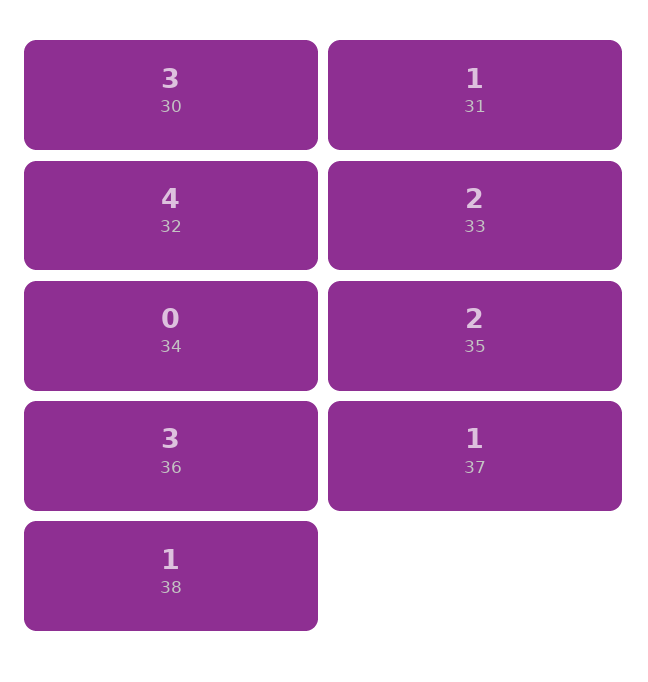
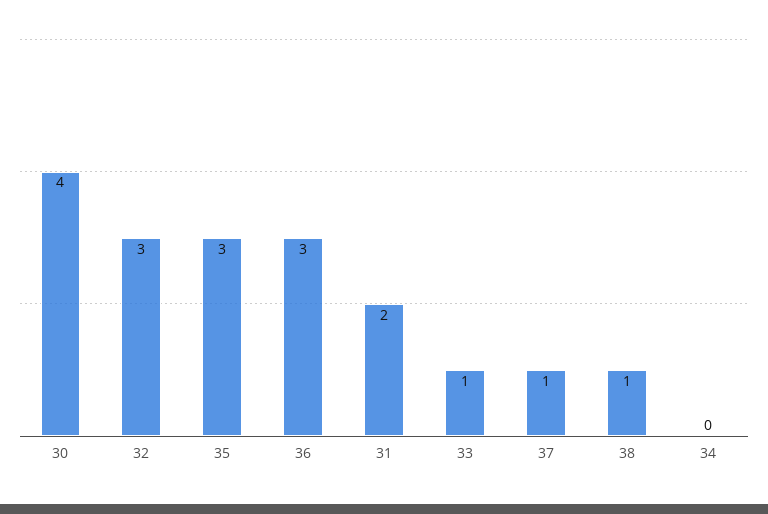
  {
-   "30": 3,
+   "30": 4,
-   "31": 1,
+   "31": 2,
-   "32": 4,
+   "32": 3,
-   "33": 2,
+   "33": 1,
    "34": 0,
-   "35": 2,
+   "35": 3,
    "36": 3,
    "37": 1,
    "38": 1
  }

